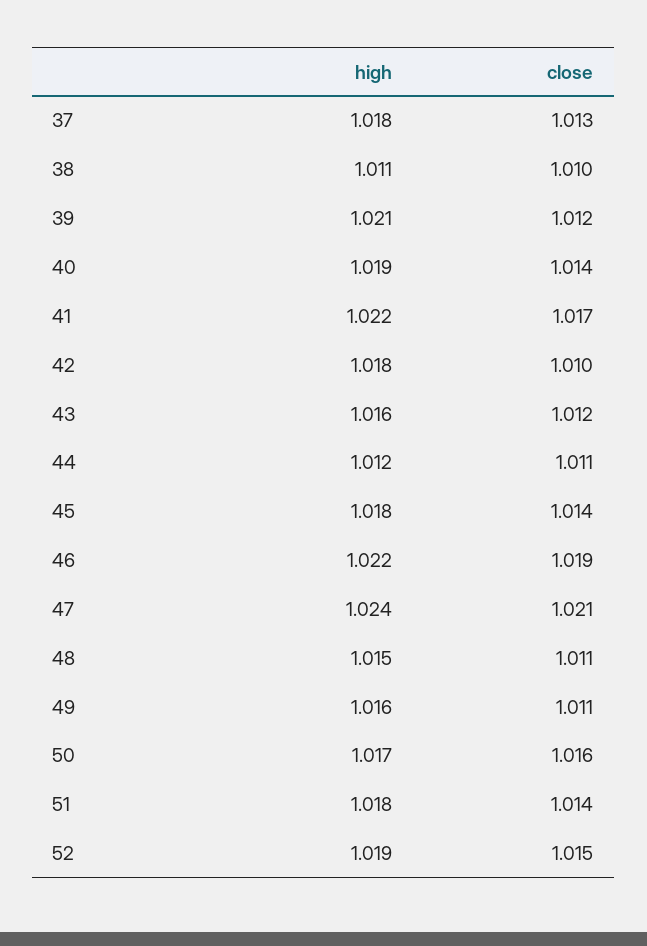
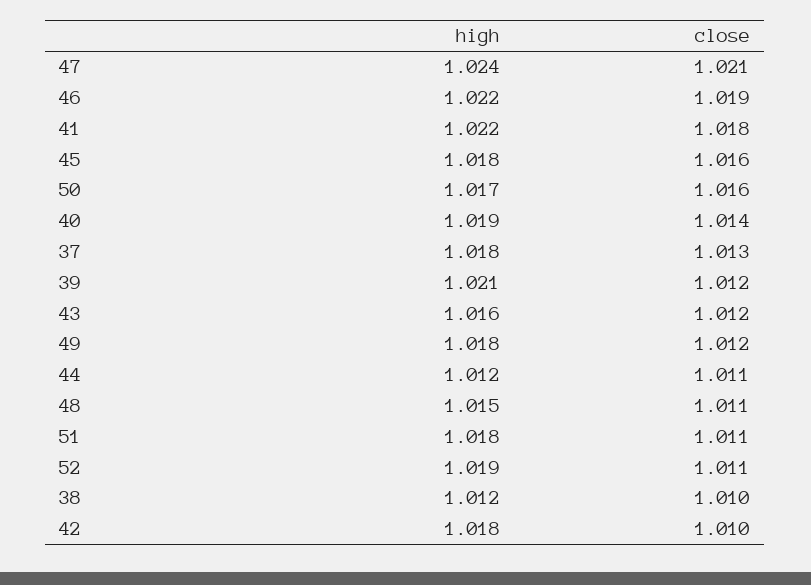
  {
    "high": {
      "37": 1.018,
-     "38": 1.011,
+     "38": 1.012,
      "39": 1.021,
      "40": 1.019,
      "41": 1.022,
      "42": 1.018,
      "43": 1.016,
      "44": 1.012,
      "45": 1.018,
      "46": 1.022,
      "47": 1.024,
      "48": 1.015,
-     "49": 1.016,
+     "49": 1.018,
      "50": 1.017,
      "51": 1.018,
      "52": 1.019
    },
    "close": {
      "37": 1.013,
      "38": 1.01,
      "39": 1.012,
      "40": 1.014,
-     "41": 1.017,
+     "41": 1.018,
      "42": 1.01,
      "43": 1.012,
      "44": 1.011,
-     "45": 1.014,
+     "45": 1.016,
      "46": 1.019,
      "47": 1.021,
      "48": 1.011,
-     "49": 1.011,
+     "49": 1.012,
      "50": 1.016,
-     "51": 1.014,
+     "51": 1.011,
-     "52": 1.015
+     "52": 1.011
    }
  }

